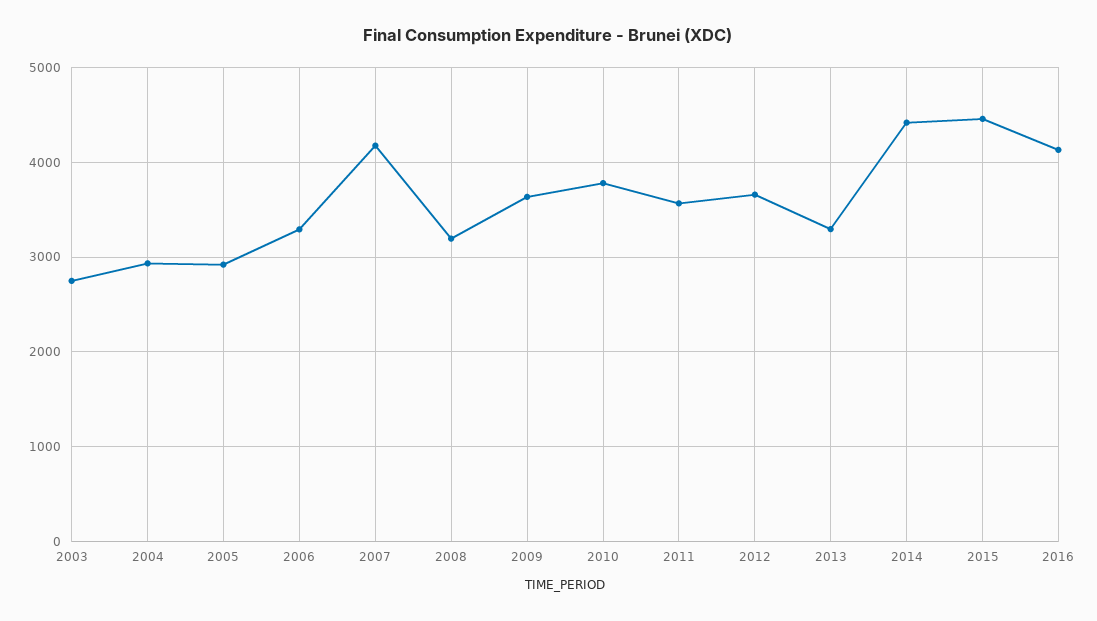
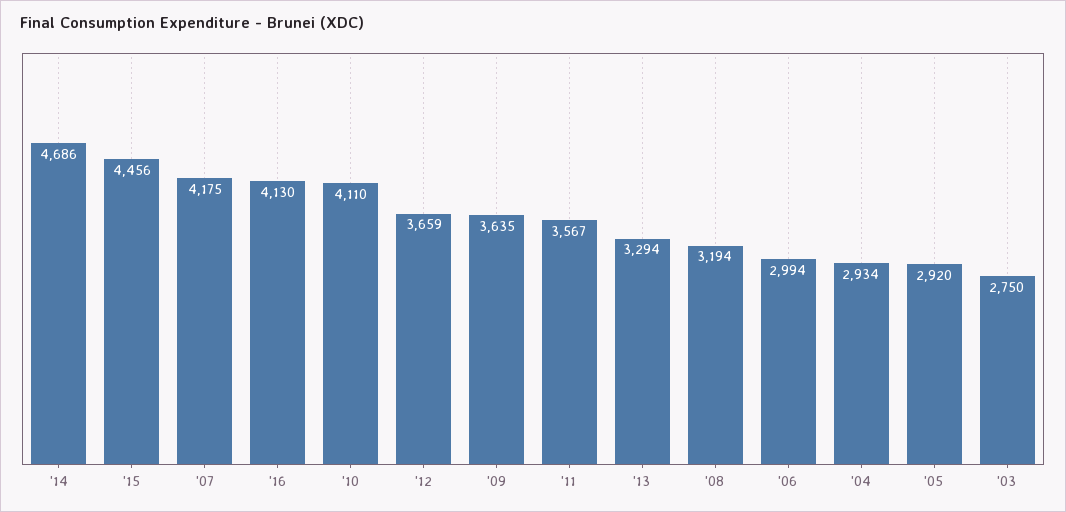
  {
    "2003": 2750,
    "2004": 2934,
    "2005": 2920,
-   "2006": 3300,
+   "2006": 2994,
    "2007": 4175,
    "2008": 3194,
    "2009": 3635,
-   "2010": 3800,
+   "2010": 4110,
    "2011": 3567,
    "2012": 3659,
    "2013": 3294,
-   "2014": 4400,
+   "2014": 4686,
    "2015": 4456,
    "2016": 4130
  }

